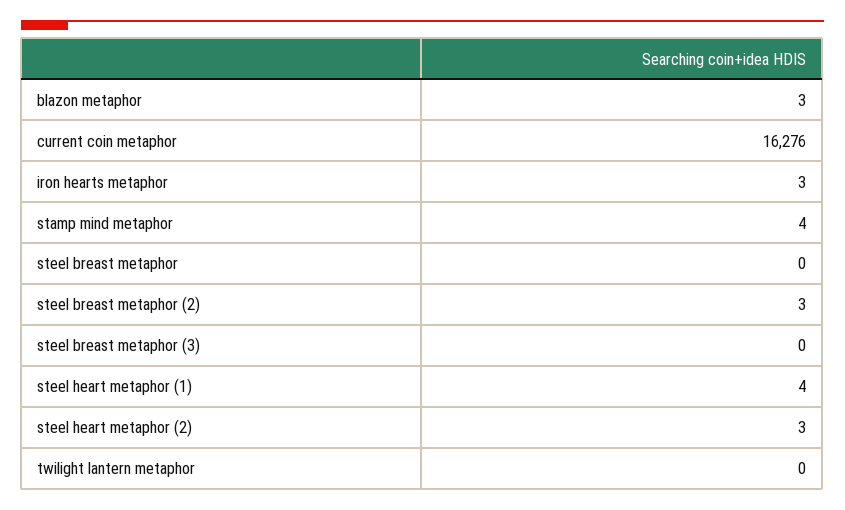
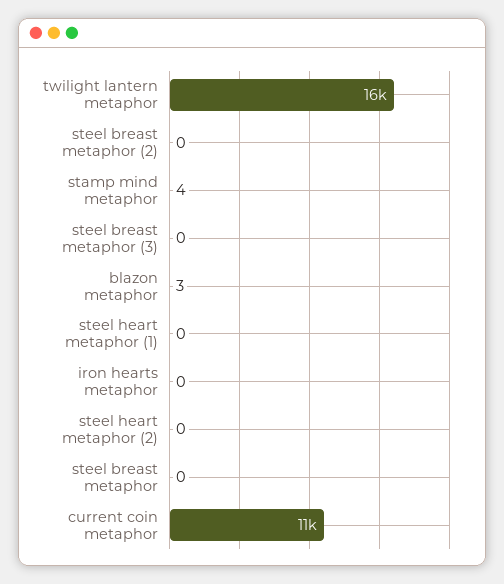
  {
    "blazon metaphor": 3,
-   "current coin metaphor": 16276,
+   "current coin metaphor": 11000,
-   "iron hearts metaphor": 3,
+   "iron hearts metaphor": 0,
    "stamp mind metaphor": 4,
    "steel breast metaphor": 0,
-   "steel breast metaphor (2)": 3,
+   "steel breast metaphor (2)": 0,
    "steel breast metaphor (3)": 0,
-   "steel heart metaphor (1)": 4,
+   "steel heart metaphor (1)": 0,
-   "steel heart metaphor (2)": 3,
+   "steel heart metaphor (2)": 0,
-   "twilight lantern metaphor": 0
+   "twilight lantern metaphor": 16000
  }

